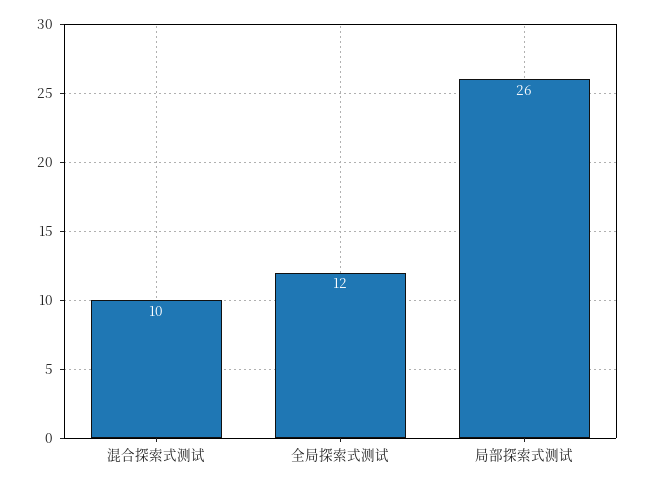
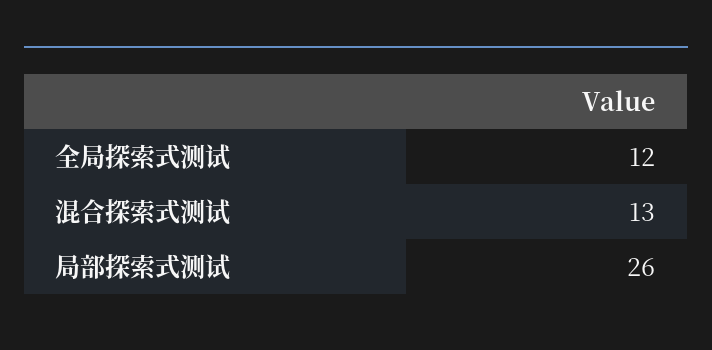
  {
-   "混合探索式测试": 10,
+   "混合探索式测试": 13,
    "全局探索式测试": 12,
    "局部探索式测试": 26
  }

